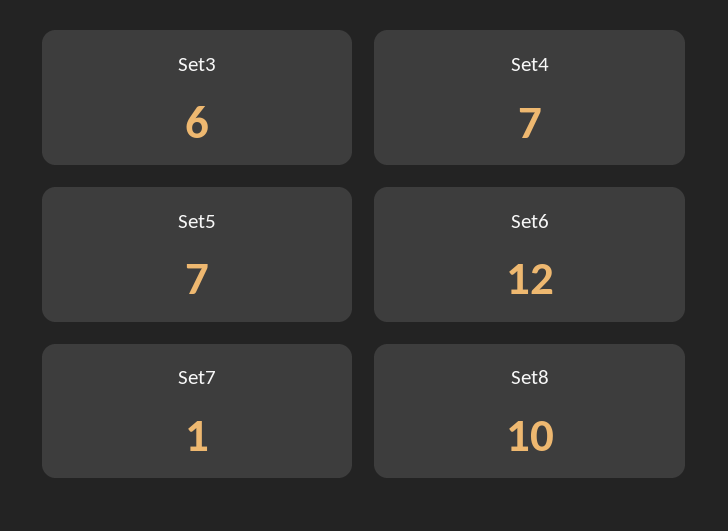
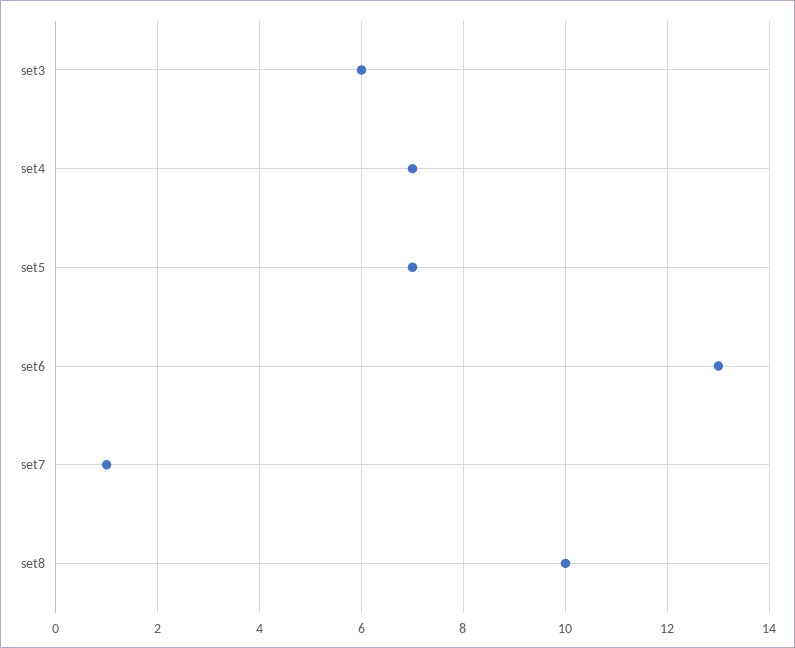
  {
    "Set3": 6,
    "Set4": 7,
    "Set5": 7,
-   "Set6": 12,
+   "Set6": 13,
    "Set7": 1,
    "Set8": 10
  }

